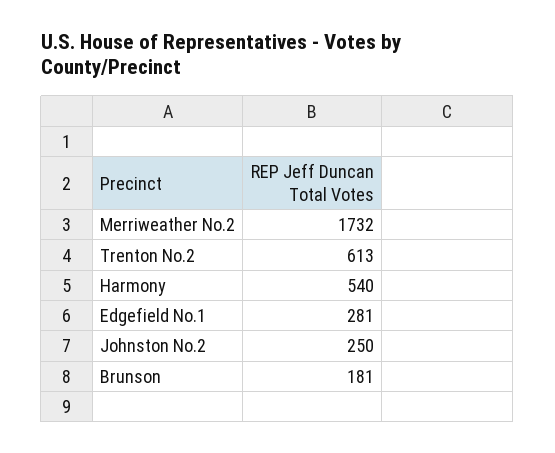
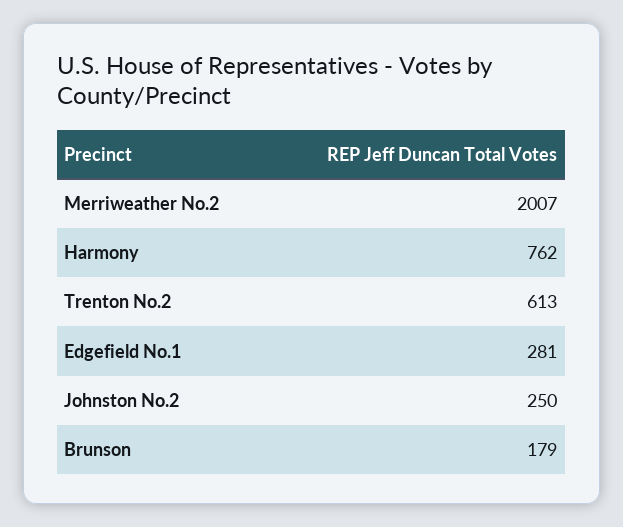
  {
-   "Merriweather No.2": 1732,
+   "Merriweather No.2": 2007,
    "Trenton No.2": 613,
-   "Harmony": 540,
+   "Harmony": 762,
    "Edgefield No.1": 281,
    "Johnston No.2": 250,
-   "Brunson": 181
+   "Brunson": 179
  }

